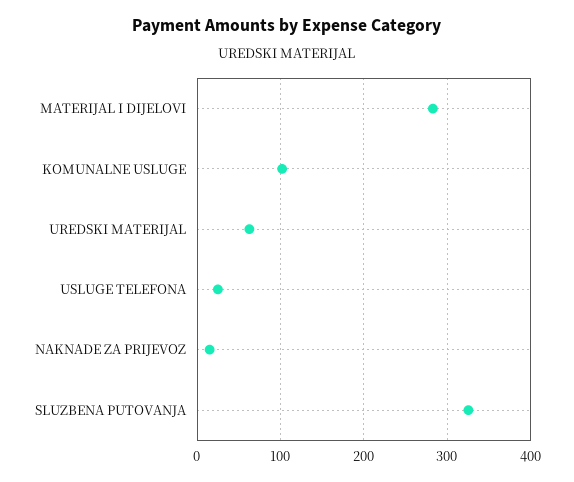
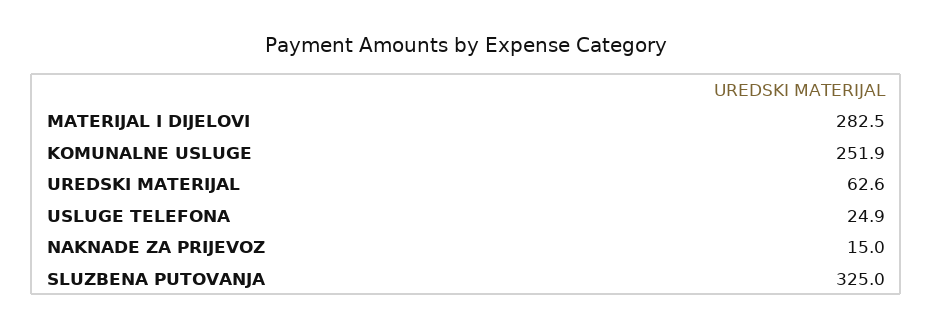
  {
    "MATERIJAL I DIJELOVI": 282.5,
-   "KOMUNALNE USLUGE": 100,
+   "KOMUNALNE USLUGE": 251.9,
    "UREDSKI MATERIJAL": 62.6,
    "USLUGE TELEFONA": 24.9,
    "NAKNADE ZA PRIJEVOZ": 15,
    "SLUZBENA PUTOVANJA": 325
  }

